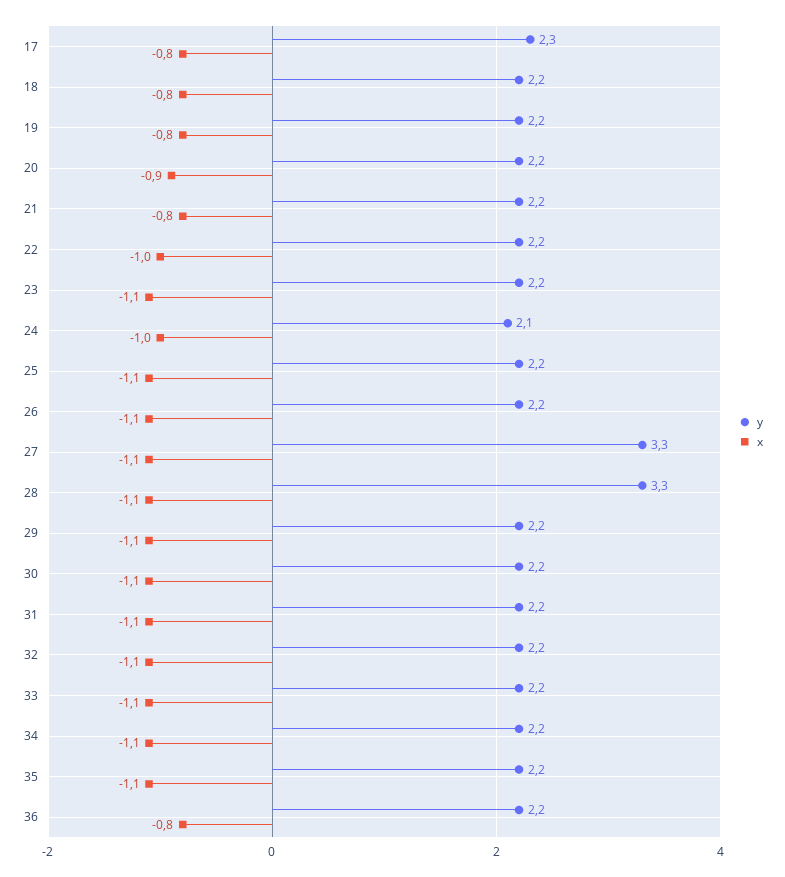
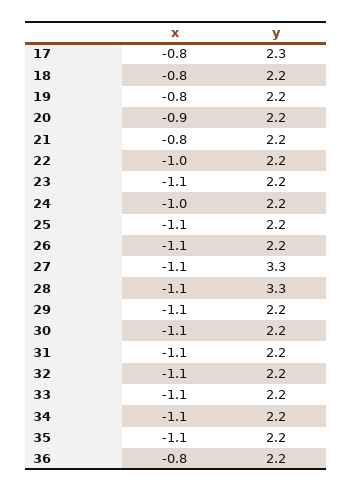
  {
    "y": {
      "17": 2.3,
      "18": 2.2,
      "19": 2.2,
      "20": 2.2,
      "21": 2.2,
      "22": 2.2,
      "23": 2.2,
-     "24": 2.1,
+     "24": 2.2,
      "25": 2.2,
      "26": 2.2,
      "27": 3.3,
      "28": 3.3,
      "29": 2.2,
      "30": 2.2,
      "31": 2.2,
      "32": 2.2,
      "33": 2.2,
      "34": 2.2,
      "35": 2.2,
      "36": 2.2
    },
    "x": {
      "17": -0.8,
      "18": -0.8,
      "19": -0.8,
      "20": -0.9,
      "21": -0.8,
      "22": -1,
      "23": -1.1,
      "24": -1,
      "25": -1.1,
      "26": -1.1,
      "27": -1.1,
      "28": -1.1,
      "29": -1.1,
      "30": -1.1,
      "31": -1.1,
      "32": -1.1,
      "33": -1.1,
      "34": -1.1,
      "35": -1.1,
      "36": -0.8
    }
  }

